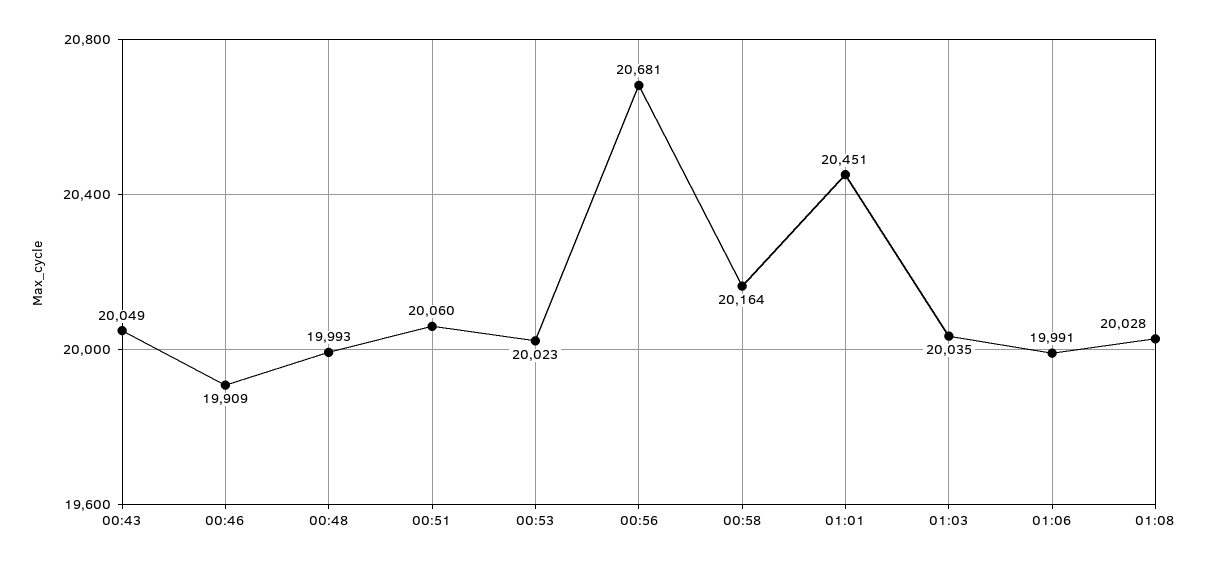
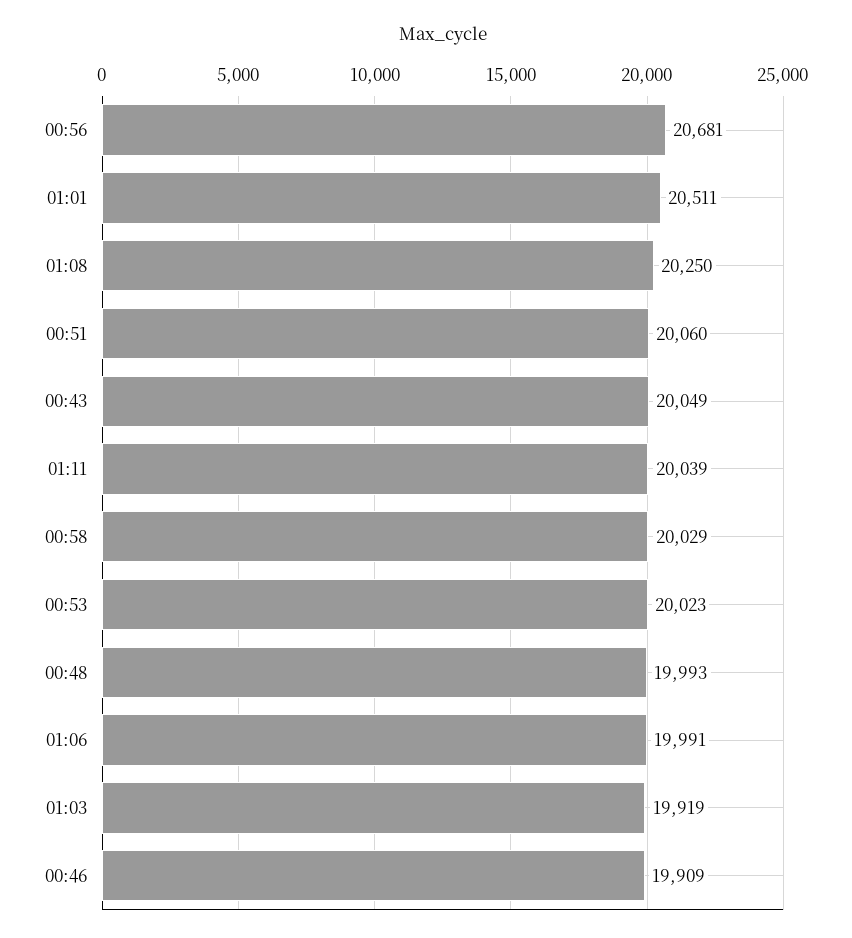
  {
    "00:43": 20049,
    "00:46": 19909,
    "00:48": 19993,
    "00:51": 20060,
    "00:53": 20023,
    "00:56": 20681,
-   "00:58": 20164,
+   "00:58": 20029,
-   "01:01": 20451,
+   "01:01": 20511,
-   "01:03": 20035,
+   "01:03": 19919,
    "01:06": 19991,
-   "01:08": 20028
+   "01:08": 20250,
+   "01:11": 20039
  }

